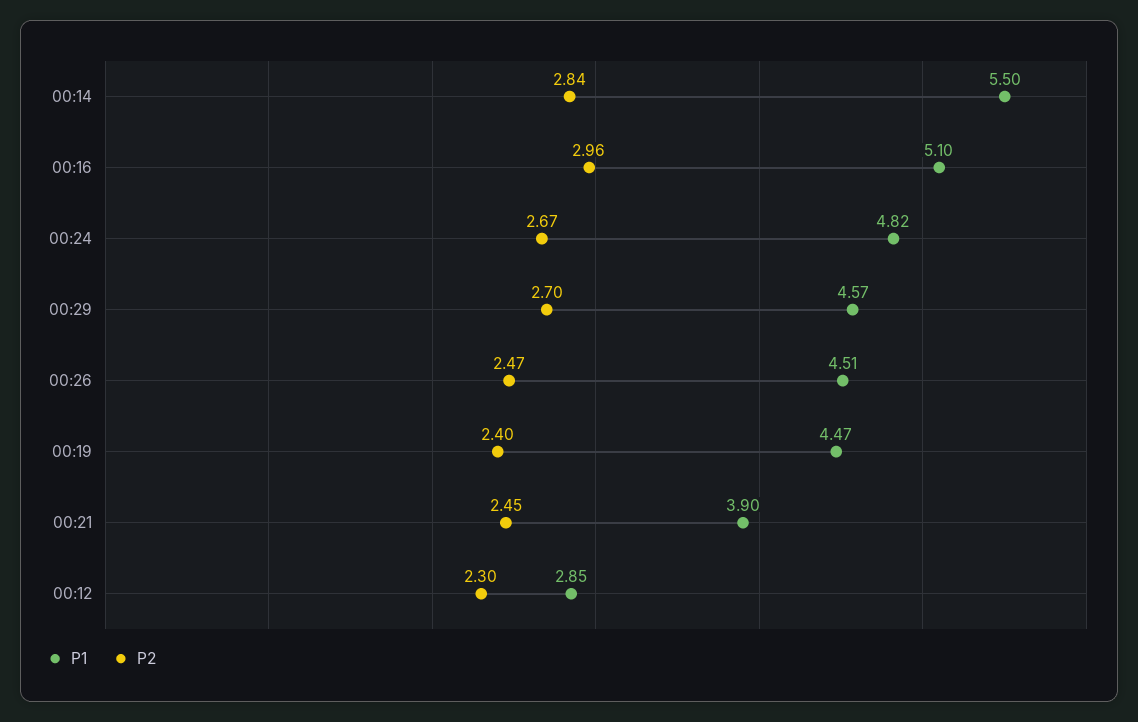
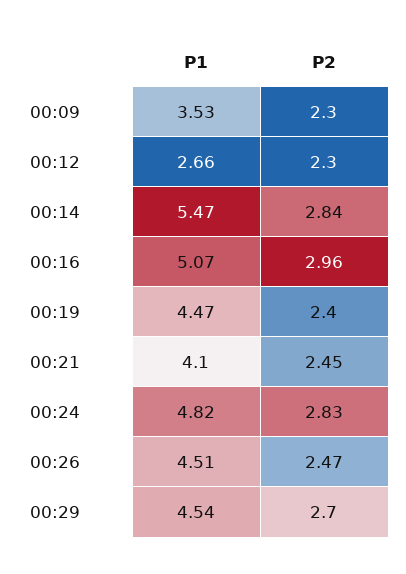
  {
    "P1": {
-     "00:14": 5.5,
+     "00:14": 5.47,
-     "00:16": 5.1,
+     "00:16": 5.07,
      "00:24": 4.82,
-     "00:29": 4.57,
+     "00:29": 4.54,
      "00:26": 4.51,
      "00:19": 4.47,
-     "00:21": 3.9,
+     "00:21": 4.1,
-     "00:12": 2.85
+     "00:12": 2.66,
+     "00:09": 3.53
    },
    "P2": {
      "00:14": 2.84,
      "00:16": 2.96,
-     "00:24": 2.67,
+     "00:24": 2.83,
      "00:29": 2.7,
      "00:26": 2.47,
      "00:19": 2.4,
      "00:21": 2.45,
-     "00:12": 2.3
+     "00:12": 2.3,
+     "00:09": 2.3
    }
  }

